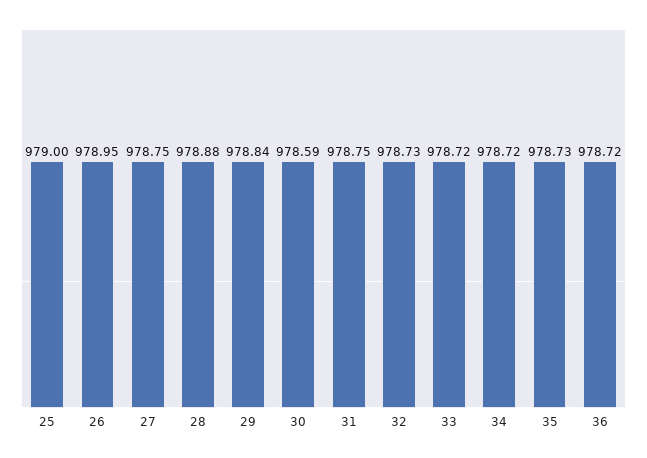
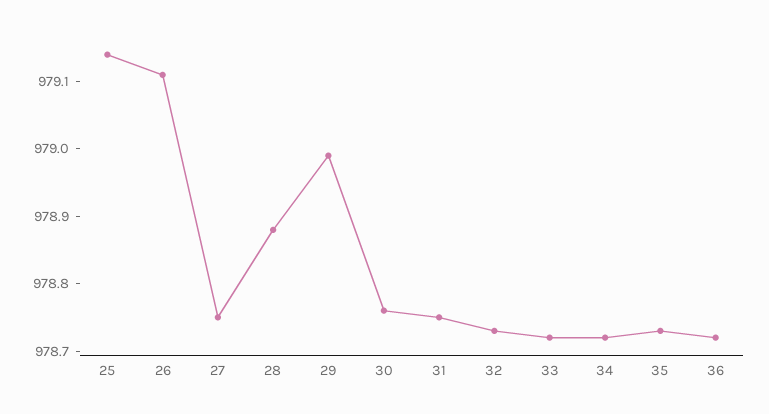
  {
-   "25": 979,
+   "25": 979.15,
-   "26": 978.95,
+   "26": 979.1,
    "27": 978.75,
    "28": 978.88,
-   "29": 978.84,
+   "29": 979,
-   "30": 978.59,
+   "30": 978.75,
    "31": 978.75,
    "32": 978.73,
    "33": 978.72,
    "34": 978.72,
    "35": 978.73,
    "36": 978.72
  }

